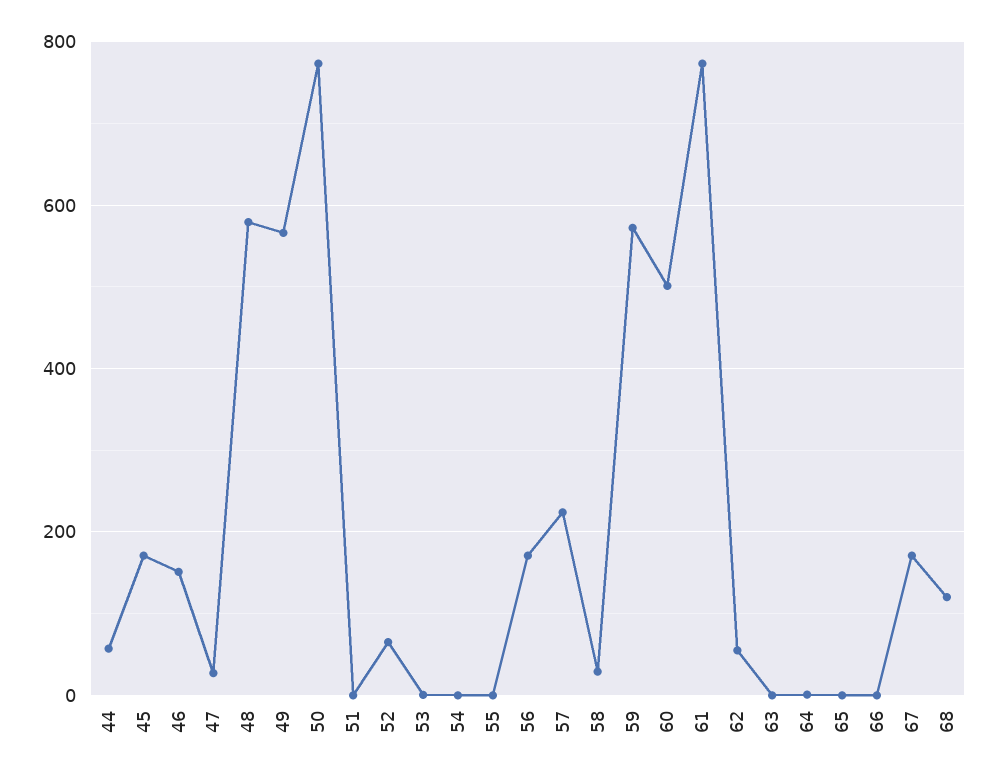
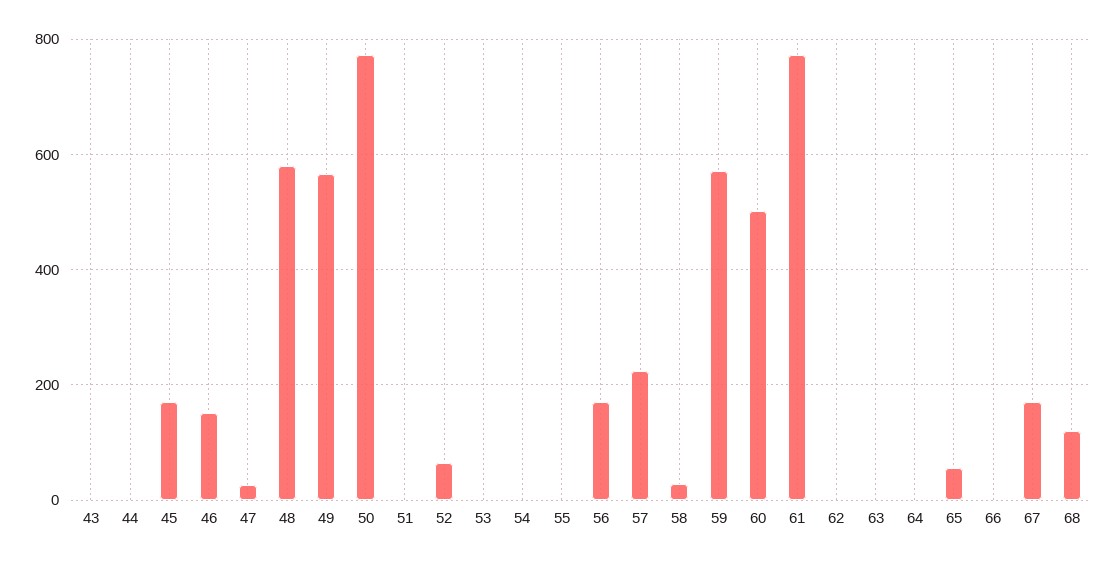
  {
-   "44": 60,
+   "44": 0,
    "45": 180,
    "46": 160,
    "47": 20,
    "48": 580,
    "49": 560,
    "50": 780,
    "51": 0,
    "52": 60,
    "53": 0,
    "54": 0,
    "55": 0,
    "56": 180,
    "57": 220,
    "58": 20,
    "59": 580,
    "60": 500,
    "61": 780,
-   "62": 60,
+   "62": 0,
    "63": 0,
    "64": 0,
-   "65": 0,
+   "65": 60,
    "66": 0,
    "67": 180,
-   "68": 120
+   "68": 120,
+   "43": 0
  }

